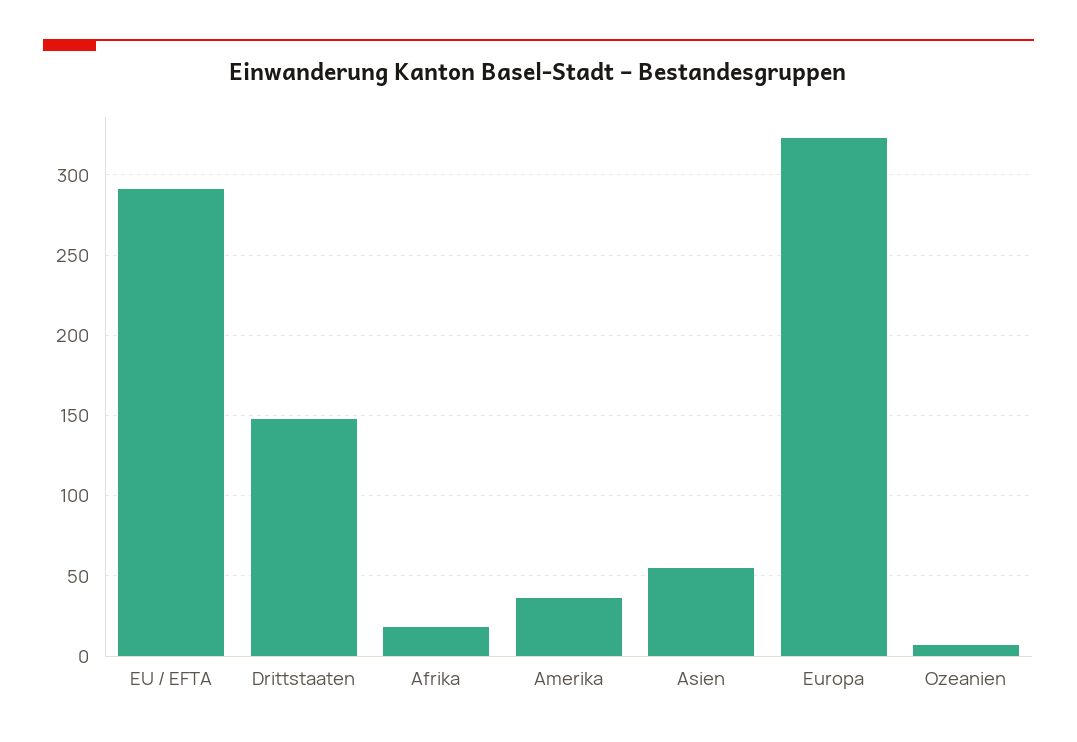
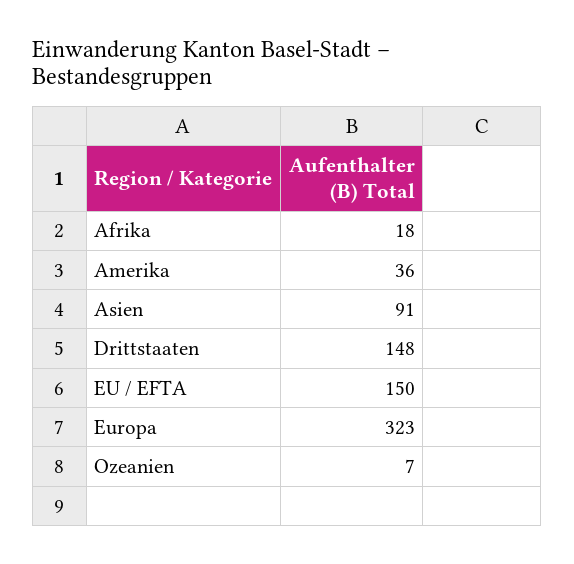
  {
-   "EU / EFTA": 290,
+   "EU / EFTA": 150,
    "Drittstaaten": 148,
    "Afrika": 18,
    "Amerika": 36,
-   "Asien": 55,
+   "Asien": 91,
    "Europa": 323,
    "Ozeanien": 7
  }

